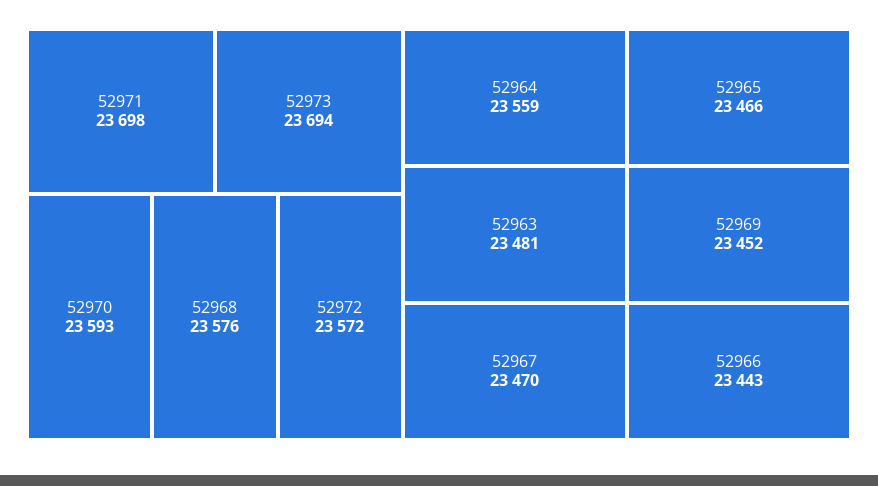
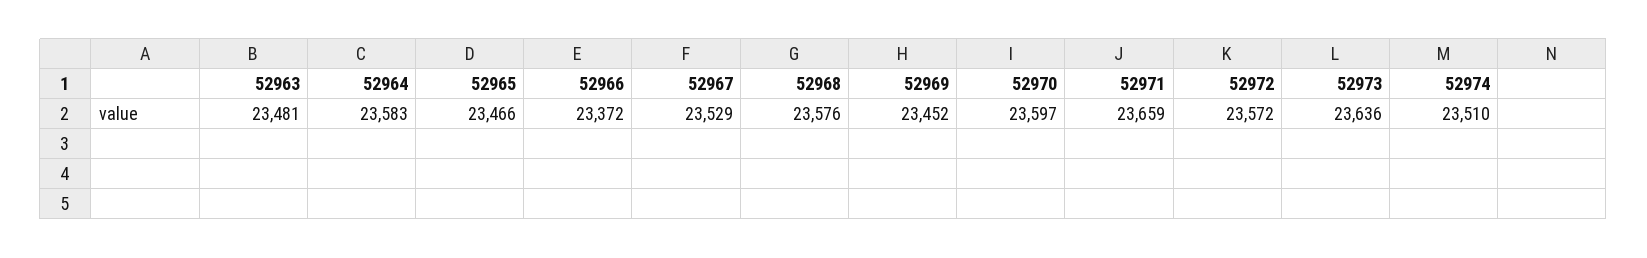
  {
-   "52971": 23698,
+   "52971": 23659,
-   "52973": 23694,
+   "52973": 23636,
-   "52970": 23593,
+   "52970": 23597,
    "52968": 23576,
    "52972": 23572,
-   "52964": 23559,
+   "52964": 23583,
    "52963": 23481,
-   "52967": 23470,
+   "52967": 23529,
    "52965": 23466,
    "52969": 23452,
-   "52966": 23443
+   "52966": 23372,
+   "52974": 23510
  }

